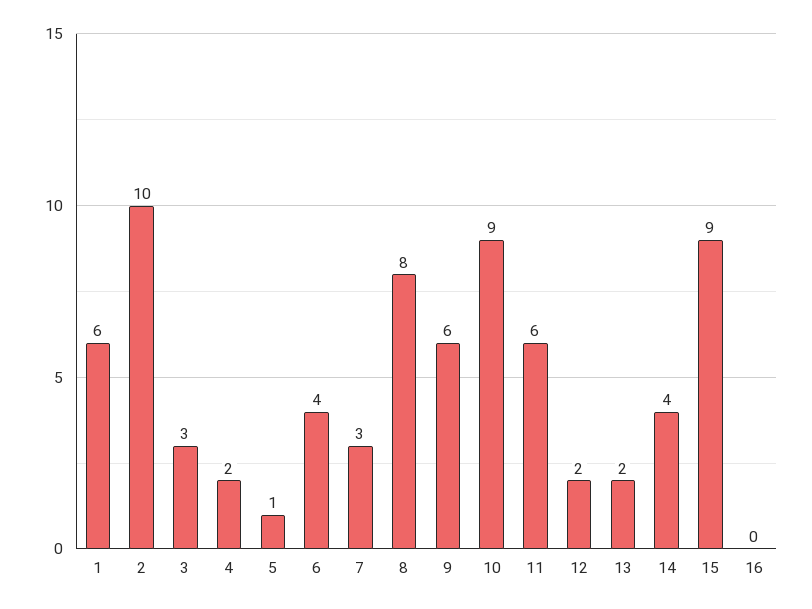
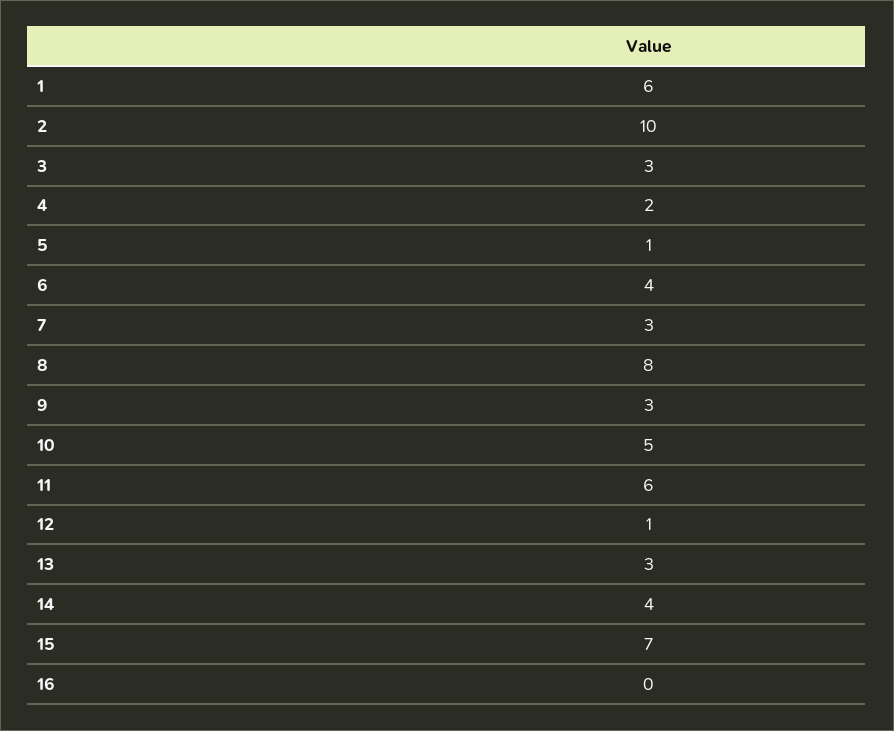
  {
    "1": 6,
    "2": 10,
    "3": 3,
    "4": 2,
    "5": 1,
    "6": 4,
    "7": 3,
    "8": 8,
-   "9": 6,
+   "9": 3,
-   "10": 9,
+   "10": 5,
    "11": 6,
-   "12": 2,
+   "12": 1,
-   "13": 2,
+   "13": 3,
    "14": 4,
-   "15": 9,
+   "15": 7,
    "16": 0
  }

